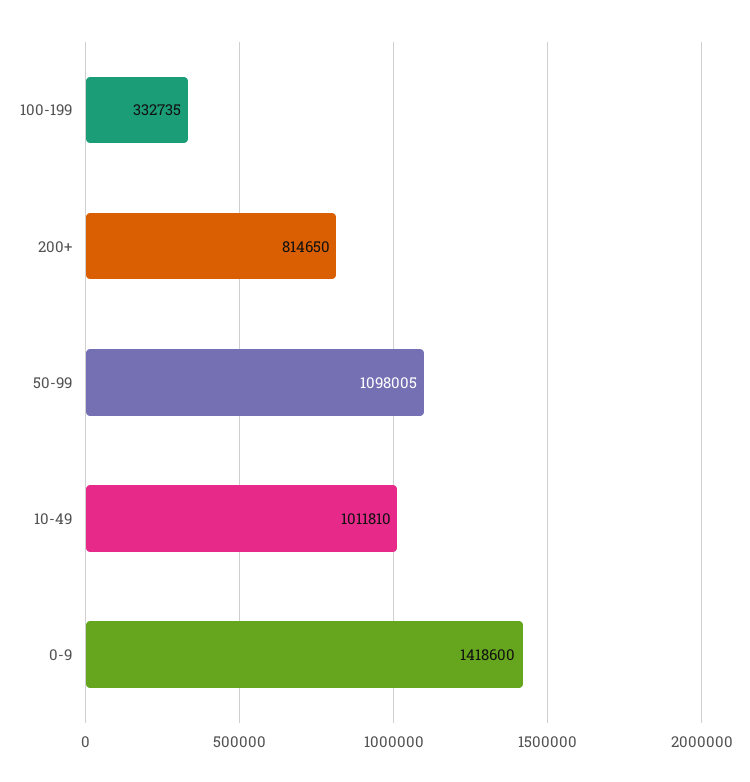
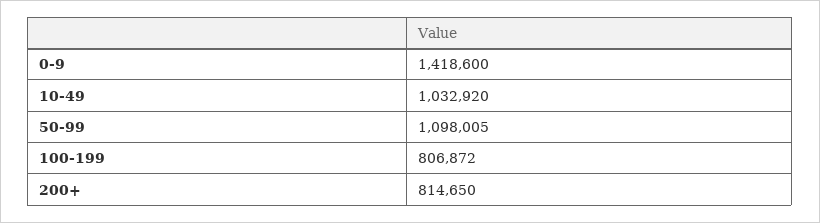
  {
-   "100-199": 332735,
+   "100-199": 806872,
    "200+": 814650,
    "50-99": 1098005,
-   "10-49": 1011810,
+   "10-49": 1032920,
    "0-9": 1418600
  }

